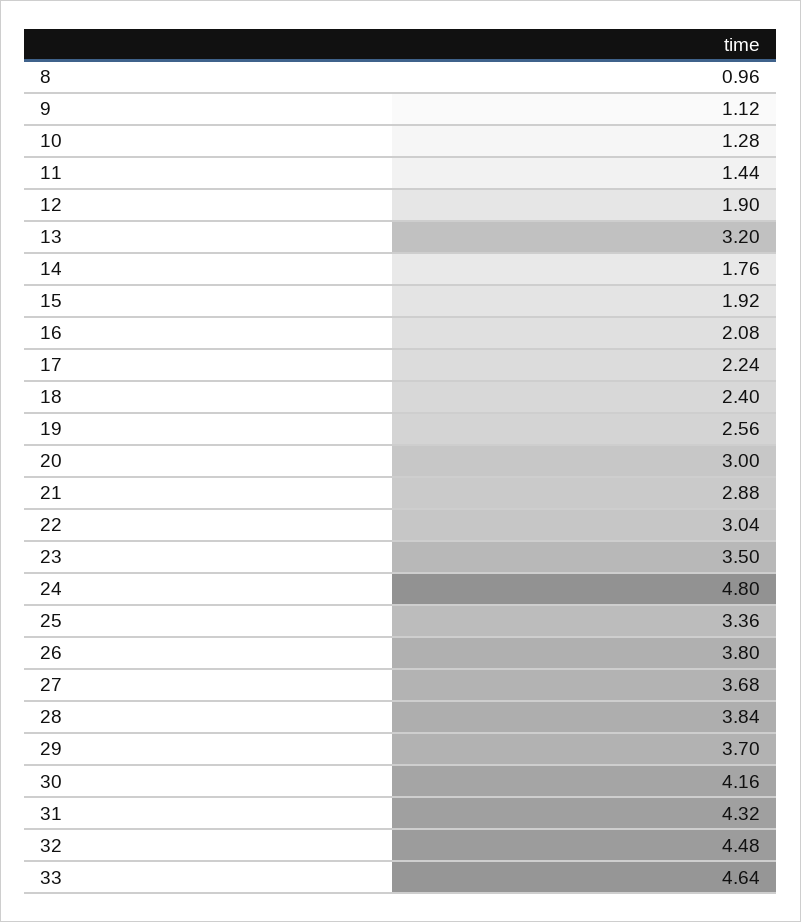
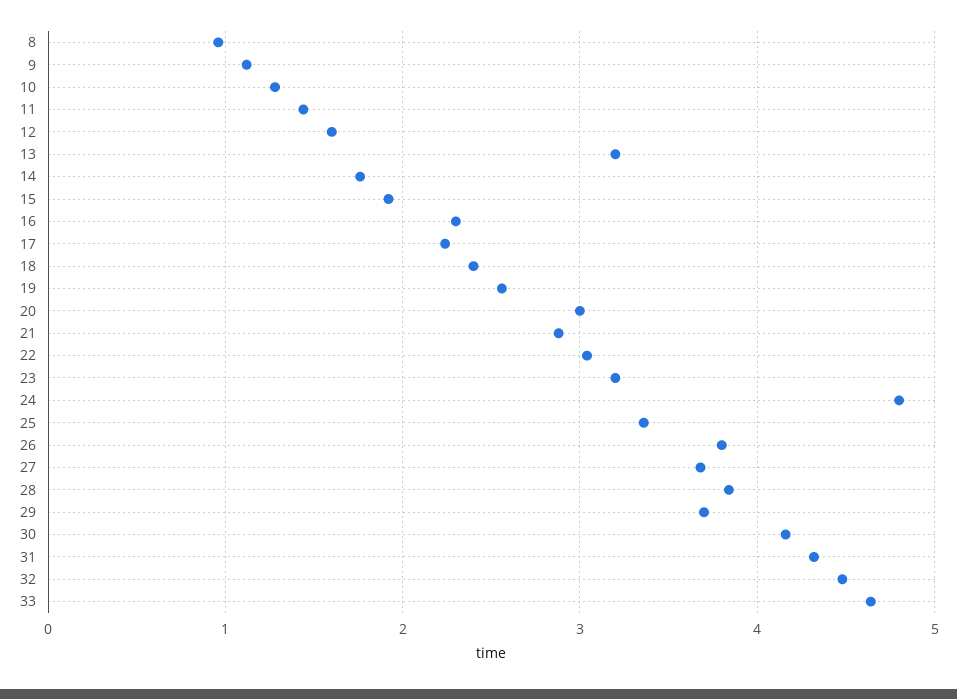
  {
    "8": 0.96,
    "9": 1.12,
    "10": 1.28,
    "11": 1.44,
-   "12": 1.9,
+   "12": 1.6,
    "13": 3.2,
    "14": 1.76,
    "15": 1.92,
-   "16": 2.08,
+   "16": 2.3,
    "17": 2.24,
    "18": 2.4,
    "19": 2.56,
    "20": 3,
    "21": 2.88,
    "22": 3.04,
-   "23": 3.5,
+   "23": 3.2,
    "24": 4.8,
    "25": 3.36,
    "26": 3.8,
    "27": 3.68,
    "28": 3.84,
    "29": 3.7,
    "30": 4.16,
    "31": 4.32,
    "32": 4.48,
    "33": 4.64
  }

